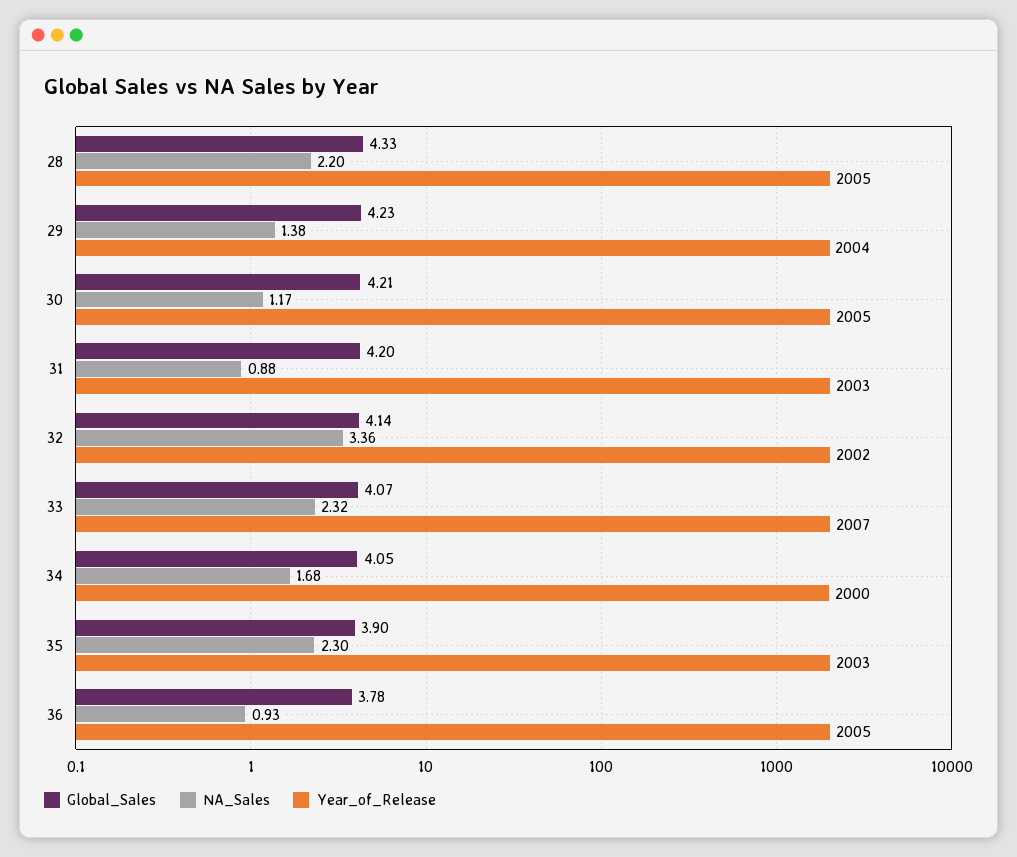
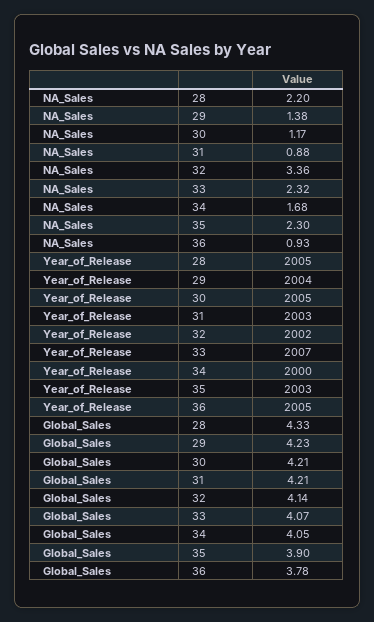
  {
    "Global_Sales": {
      "28": 4.33,
      "29": 4.23,
      "30": 4.21,
-     "31": 4.2,
+     "31": 4.21,
      "32": 4.14,
      "33": 4.07,
      "34": 4.05,
      "35": 3.9,
      "36": 3.78
    },
    "NA_Sales": {
      "28": 2.2,
      "29": 1.38,
      "30": 1.17,
      "31": 0.88,
      "32": 3.36,
      "33": 2.32,
      "34": 1.68,
      "35": 2.3,
      "36": 0.93
    },
    "Year_of_Release": {
      "28": 2005,
      "29": 2004,
      "30": 2005,
      "31": 2003,
      "32": 2002,
      "33": 2007,
      "34": 2000,
      "35": 2003,
      "36": 2005
    }
  }

